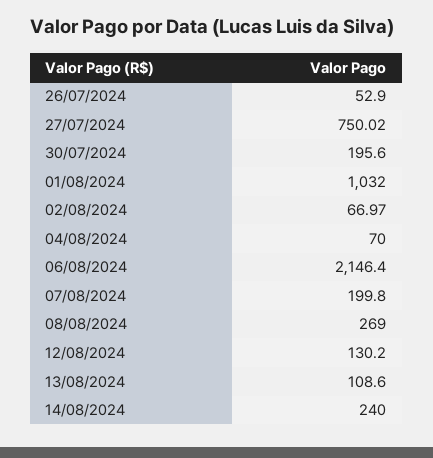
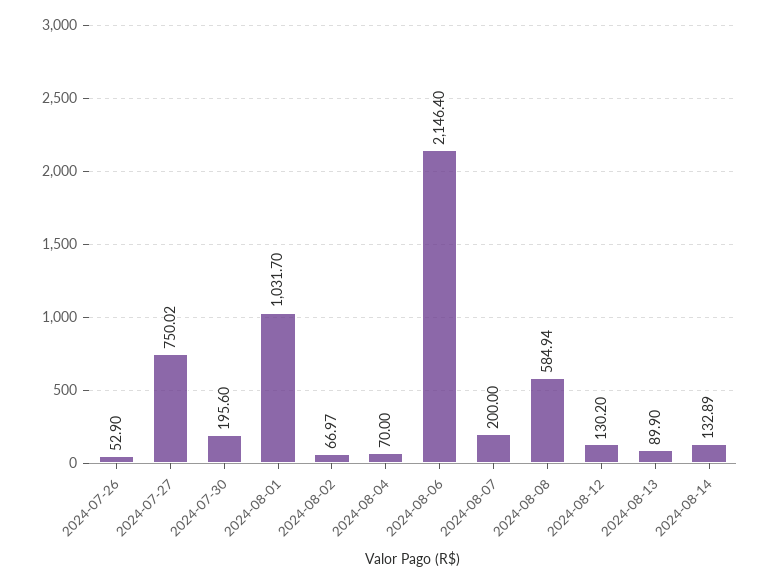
  {
    "26/07/2024": 52.9,
    "27/07/2024": 750.02,
    "30/07/2024": 195.6,
-   "01/08/2024": 1032,
+   "01/08/2024": 1031.7,
    "02/08/2024": 66.97,
    "04/08/2024": 70,
    "06/08/2024": 2146.4,
-   "07/08/2024": 199.8,
+   "07/08/2024": 200,
-   "08/08/2024": 269,
+   "08/08/2024": 584.94,
    "12/08/2024": 130.2,
-   "13/08/2024": 108.6,
+   "13/08/2024": 89.9,
-   "14/08/2024": 240
+   "14/08/2024": 132.89
  }

